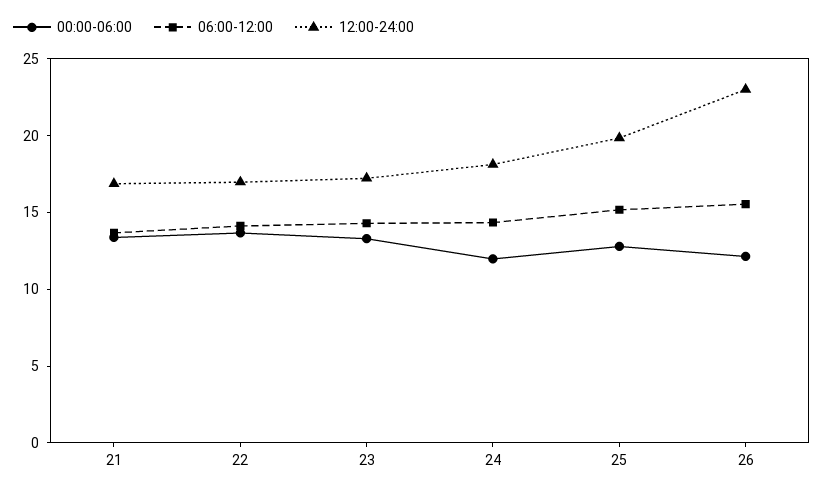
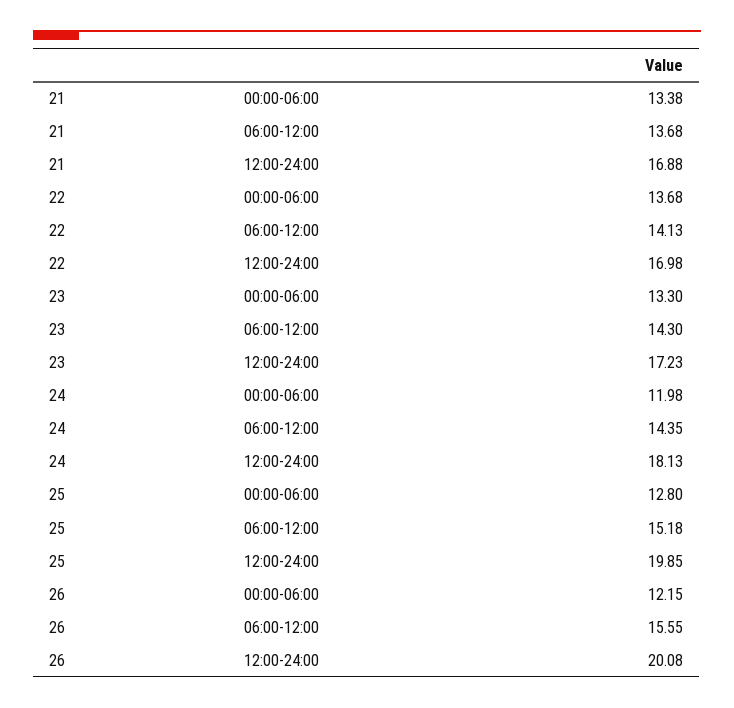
  {
    "00:00-06:00": {
      "21": 13.38,
      "22": 13.68,
      "23": 13.3,
      "24": 11.98,
      "25": 12.8,
      "26": 12.15
    },
    "06:00-12:00": {
      "21": 13.68,
      "22": 14.13,
      "23": 14.3,
      "24": 14.35,
      "25": 15.18,
      "26": 15.55
    },
    "12:00-24:00": {
      "21": 16.88,
      "22": 16.98,
      "23": 17.23,
      "24": 18.13,
      "25": 19.85,
-     "26": 23
+     "26": 20.08
    }
  }

